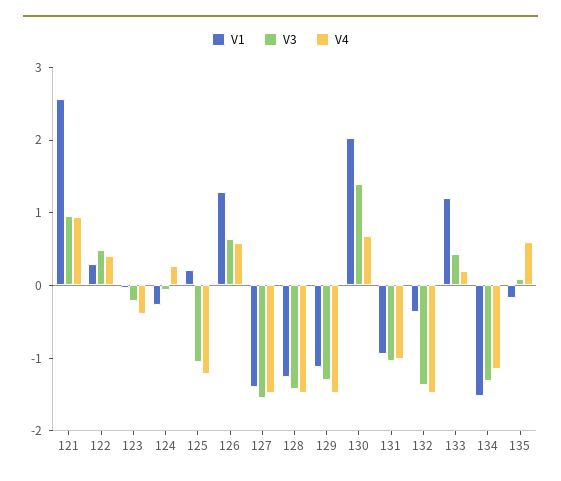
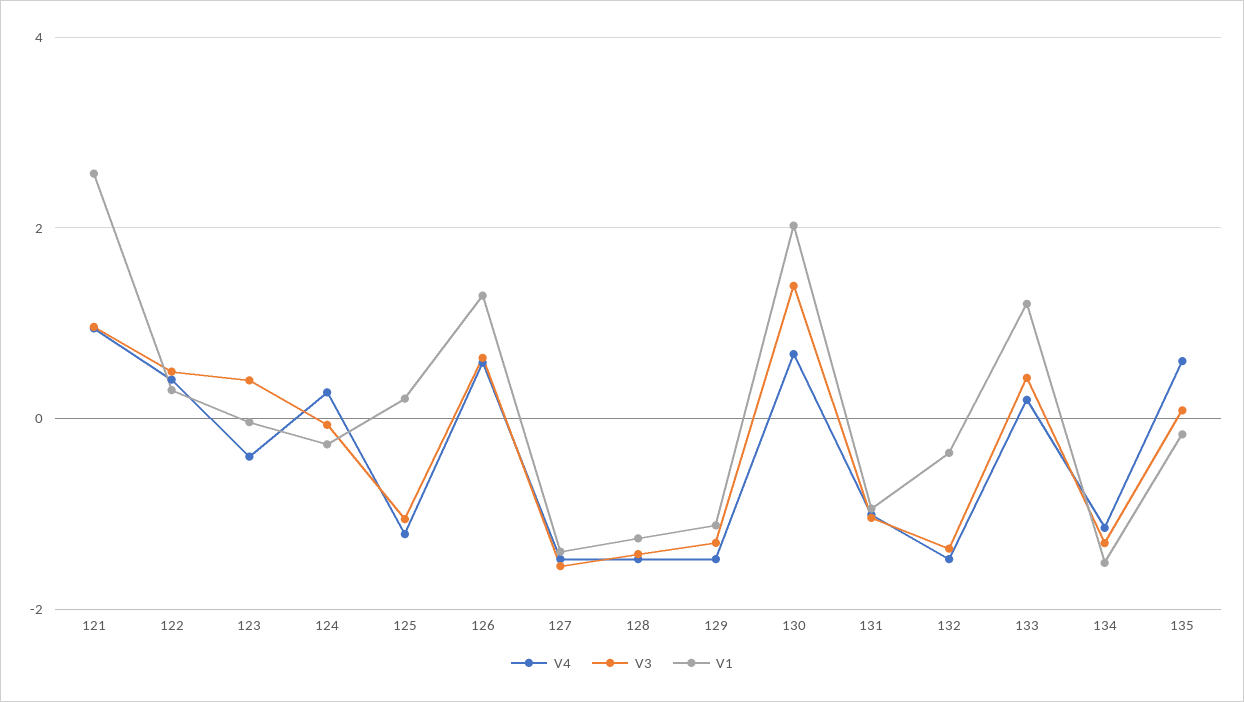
  {
    "V1": {
      "121": 2.6,
      "122": 0.2,
      "123": 0,
      "124": -0.2,
      "125": 0.2,
      "126": 1.2,
      "127": -1.4,
      "128": -1.2,
      "129": -1.2,
      "130": 2,
      "131": -1,
      "132": -0.4,
      "133": 1.2,
      "134": -1.6,
      "135": -0.2
    },
    "V3": {
      "121": 1,
      "122": 0.4,
-     "123": -0.2,
+     "123": 0.4,
      "124": 0,
      "125": -1,
      "126": 0.6,
      "127": -1.6,
      "128": -1.4,
      "129": -1.4,
      "130": 1.4,
      "131": -1,
      "132": -1.4,
      "133": 0.4,
      "134": -1.4,
      "135": 0
    },
    "V4": {
      "121": 1,
      "122": 0.4,
      "123": -0.4,
      "124": 0.2,
      "125": -1.2,
      "126": 0.6,
      "127": -1.4,
      "128": -1.4,
      "129": -1.4,
      "130": 0.6,
      "131": -1,
      "132": -1.4,
      "133": 0.2,
      "134": -1.2,
      "135": 0.6
    }
  }

